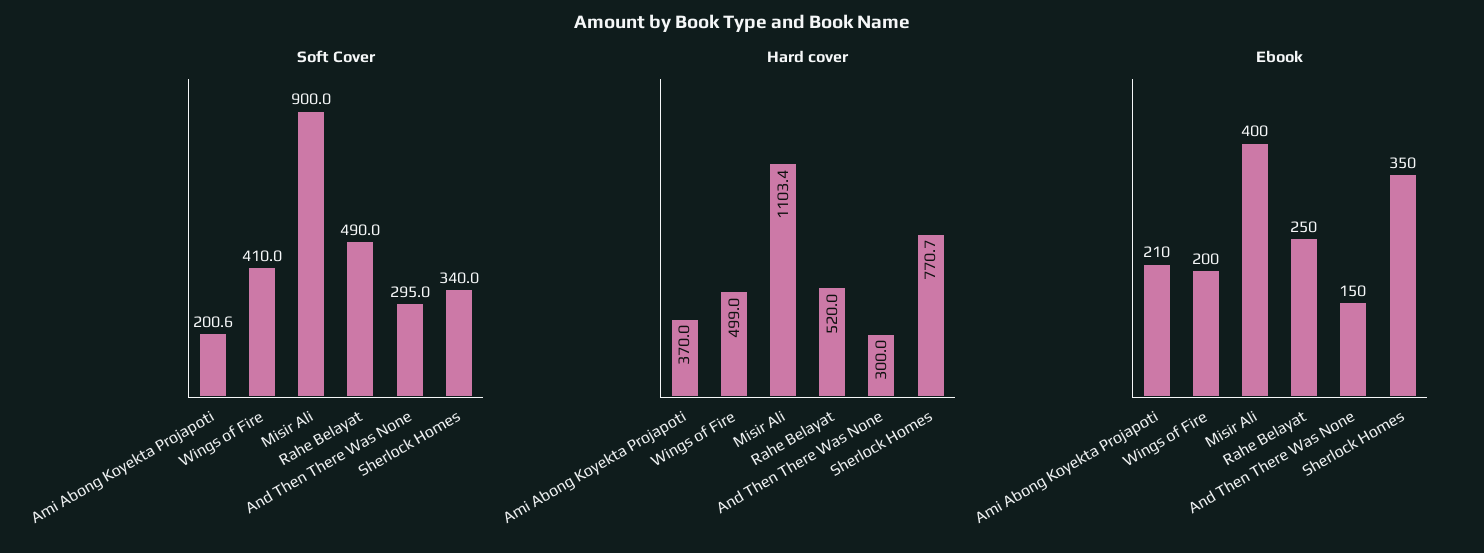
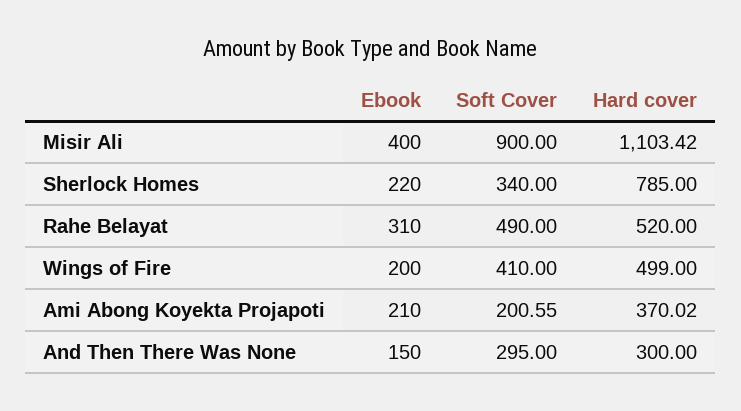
  {
    "Soft Cover": {
      "Ami Abong Koyekta Projapoti": 200.55,
      "Wings of Fire": 410,
      "Misir Ali": 900,
      "Rahe Belayat": 490,
      "And Then There Was None": 295,
      "Sherlock Homes": 340
    },
    "Hard cover": {
      "Ami Abong Koyekta Projapoti": 370.02,
      "Wings of Fire": 499,
      "Misir Ali": 1103.42,
      "Rahe Belayat": 520,
      "And Then There Was None": 300,
-     "Sherlock Homes": 770.7
+     "Sherlock Homes": 785
    },
    "Ebook": {
      "Ami Abong Koyekta Projapoti": 210,
      "Wings of Fire": 200,
      "Misir Ali": 400,
-     "Rahe Belayat": 250,
+     "Rahe Belayat": 310,
      "And Then There Was None": 150,
-     "Sherlock Homes": 350
+     "Sherlock Homes": 220
    }
  }

